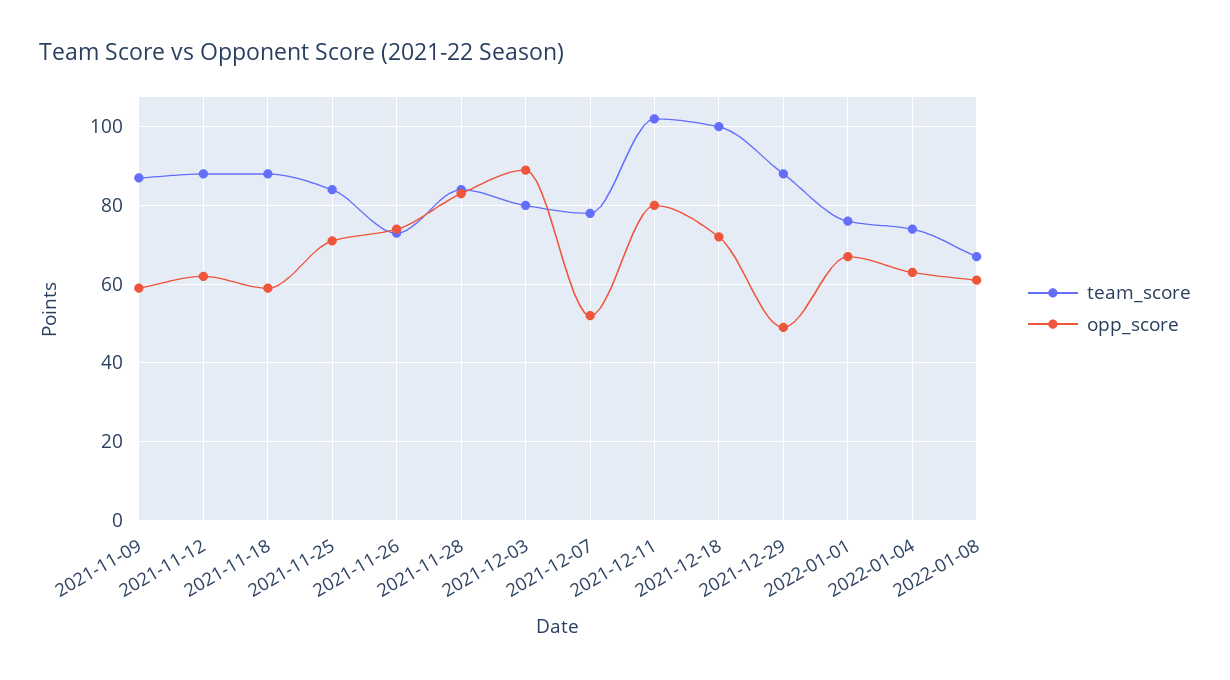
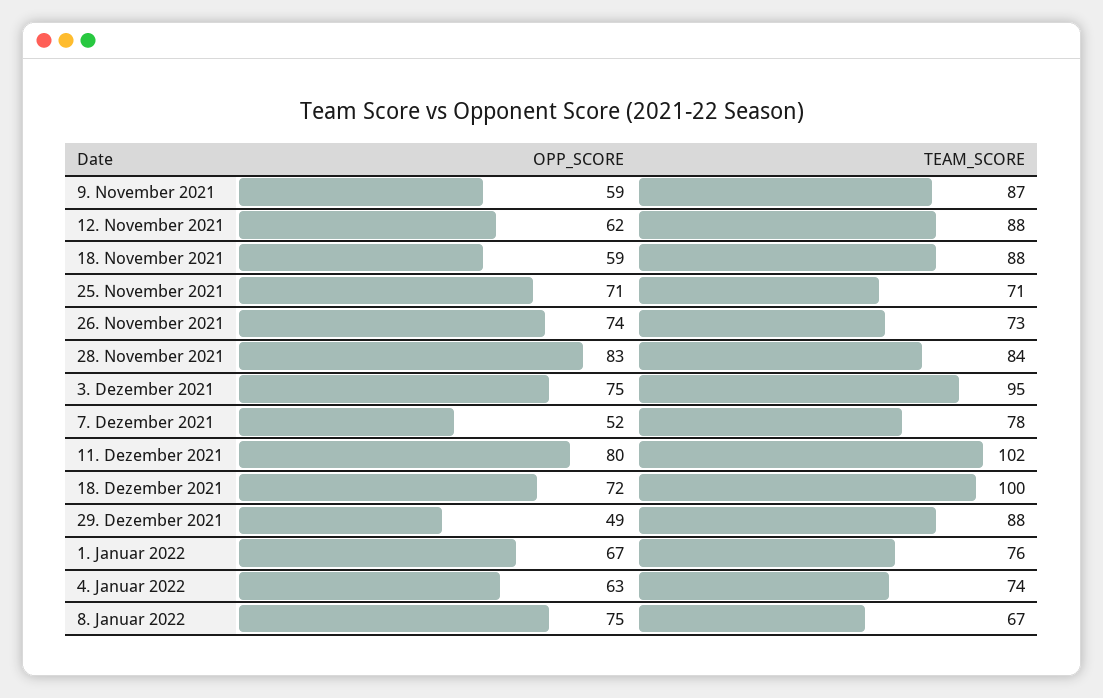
  {
    "team_score": {
      "2021-11-09": 87,
      "2021-11-12": 88,
      "2021-11-18": 88,
-     "2021-11-25": 85,
+     "2021-11-25": 71,
      "2021-11-26": 73,
      "2021-11-28": 84,
-     "2021-12-03": 80,
+     "2021-12-03": 95,
      "2021-12-07": 78,
      "2021-12-11": 102,
      "2021-12-18": 100,
      "2021-12-29": 88,
      "2022-01-01": 76,
      "2022-01-04": 74,
      "2022-01-08": 67
    },
    "opp_score": {
      "2021-11-09": 59,
      "2021-11-12": 62,
      "2021-11-18": 59,
      "2021-11-25": 71,
      "2021-11-26": 74,
      "2021-11-28": 83,
-     "2021-12-03": 90,
+     "2021-12-03": 75,
      "2021-12-07": 52,
      "2021-12-11": 80,
      "2021-12-18": 72,
      "2021-12-29": 49,
      "2022-01-01": 67,
      "2022-01-04": 63,
-     "2022-01-08": 60
+     "2022-01-08": 75
    }
  }

